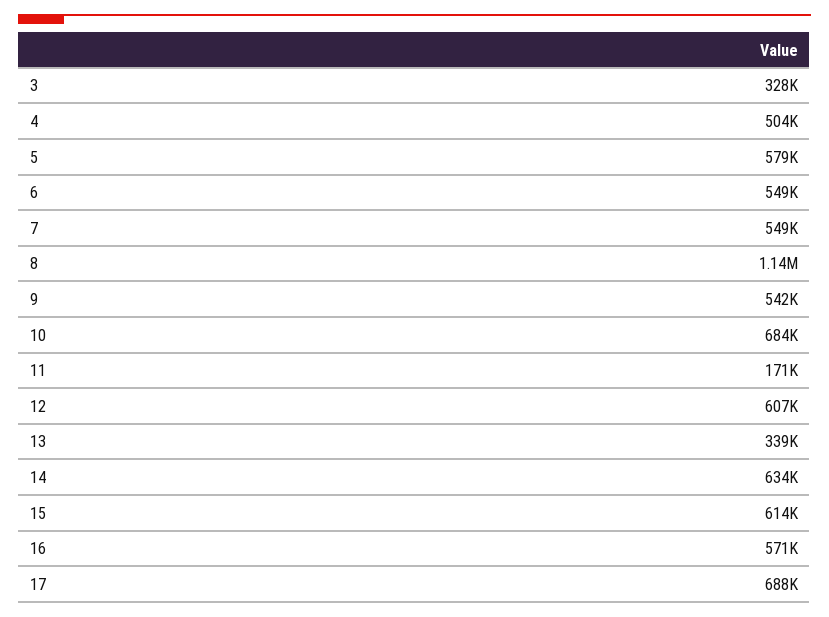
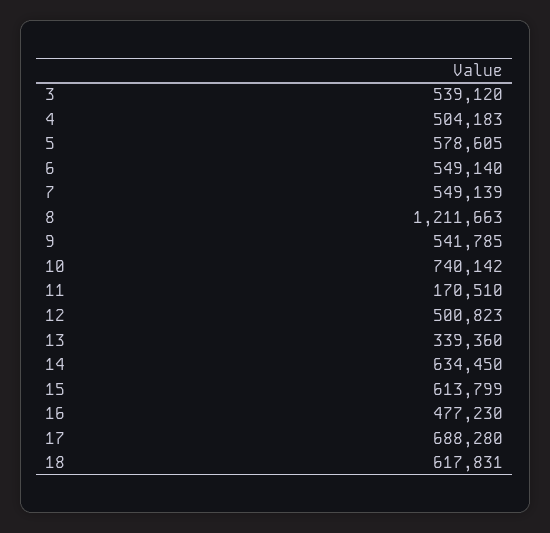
  {
-   "3": 328000,
+   "3": 539120,
    "4": 504183,
    "5": 578605,
    "6": 549140,
    "7": 549139,
-   "8": 1140000,
+   "8": 1211663,
    "9": 541785,
-   "10": 684000,
+   "10": 740142,
    "11": 170510,
-   "12": 607000,
+   "12": 500823,
    "13": 339360,
    "14": 634450,
    "15": 613799,
-   "16": 571000,
+   "16": 477230,
-   "17": 688280
+   "17": 688280,
+   "18": 617831
  }

